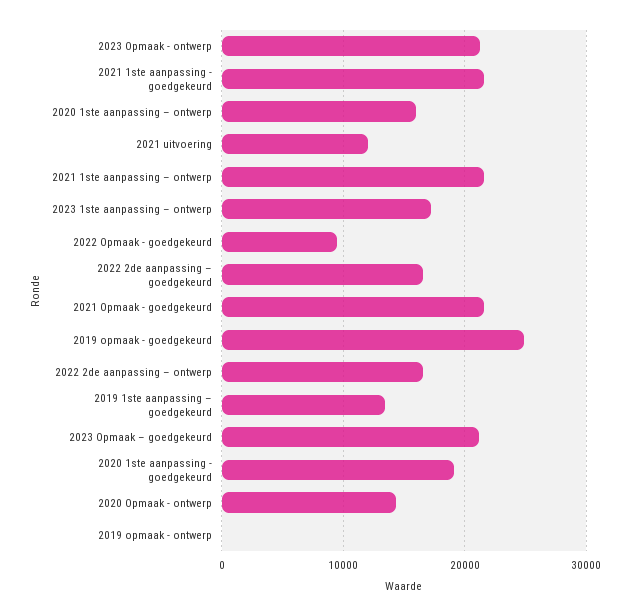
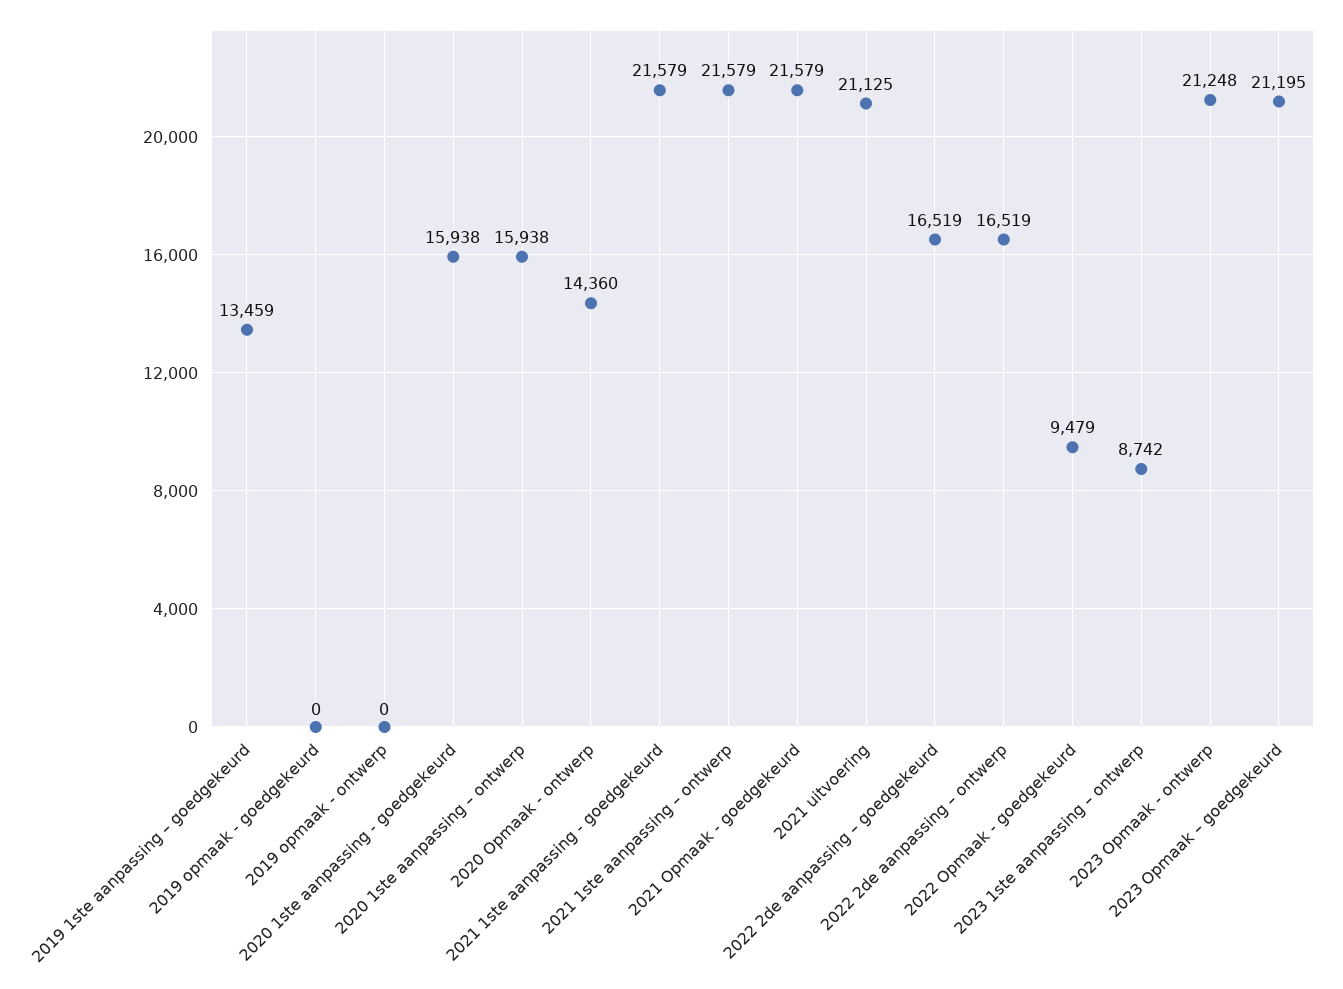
  {
    "2023 Opmaak - ontwerp": 21248,
    "2021 1ste aanpassing - goedgekeurd": 21579,
    "2020 1ste aanpassing – ontwerp": 15938,
-   "2021 uitvoering": 12000,
+   "2021 uitvoering": 21125,
    "2021 1ste aanpassing – ontwerp": 21579,
-   "2023 1ste aanpassing – ontwerp": 17000,
+   "2023 1ste aanpassing – ontwerp": 8742,
    "2022 Opmaak - goedgekeurd": 9479,
    "2022 2de aanpassing – goedgekeurd": 16519,
    "2021 Opmaak - goedgekeurd": 21579,
-   "2019 opmaak - goedgekeurd": 25000,
+   "2019 opmaak - goedgekeurd": 0,
    "2022 2de aanpassing – ontwerp": 16519,
    "2019 1ste aanpassing – goedgekeurd": 13459,
    "2023 Opmaak – goedgekeurd": 21195,
-   "2020 1ste aanpassing - goedgekeurd": 19000,
+   "2020 1ste aanpassing - goedgekeurd": 15938,
    "2020 Opmaak - ontwerp": 14360,
    "2019 opmaak - ontwerp": 0
  }

